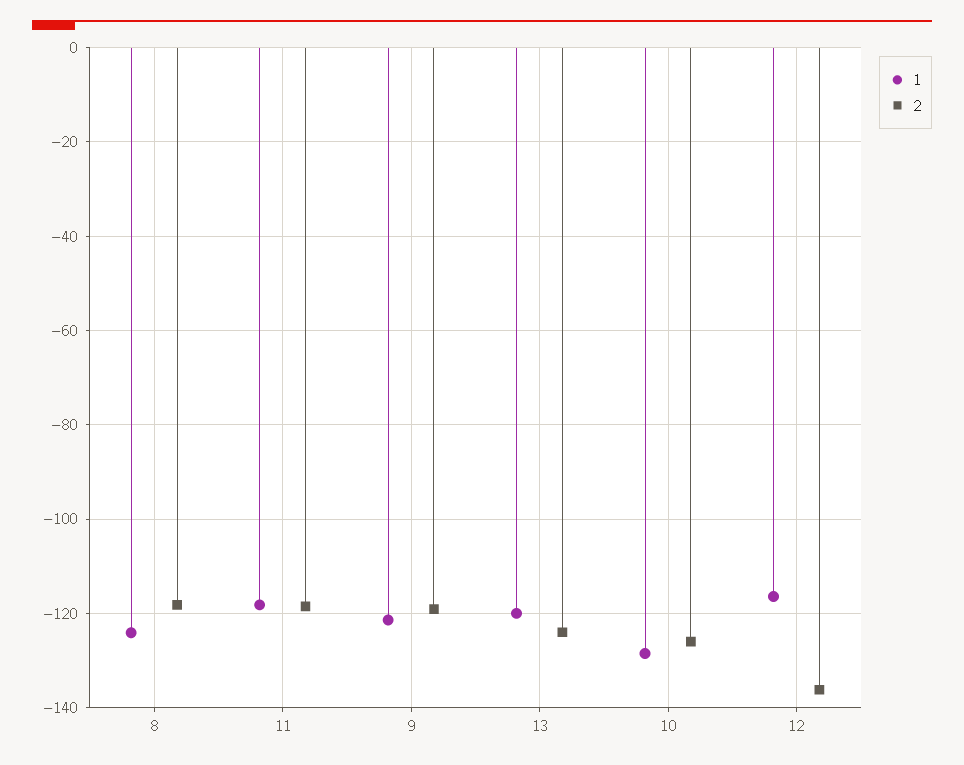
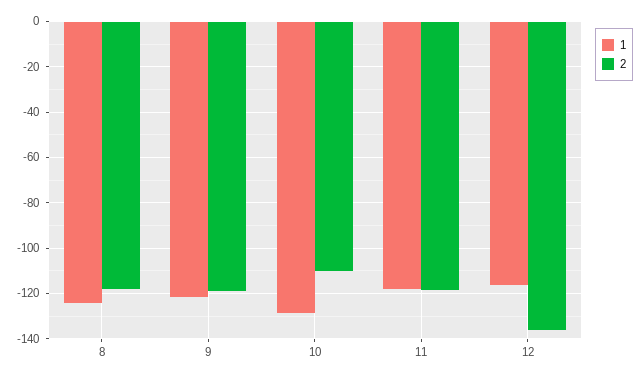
  {
    "1": {
      "8": -124,
      "11": -118,
      "9": -122,
-     "13": -120,
      "10": -128,
      "12": -116
    },
    "2": {
      "8": -118,
      "11": -118,
      "9": -120,
-     "13": -124,
-     "10": -126,
+     "10": -110,
      "12": -136
    }
  }

